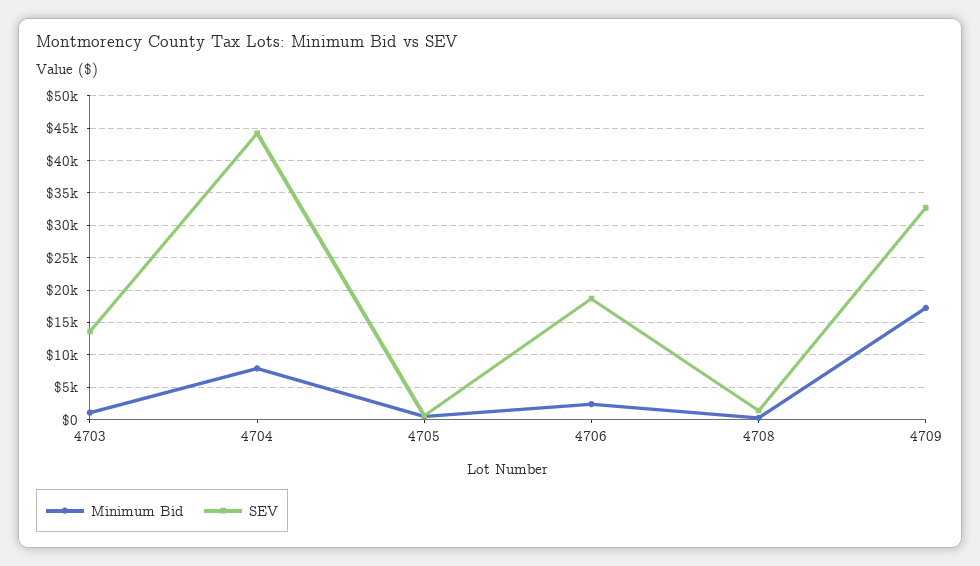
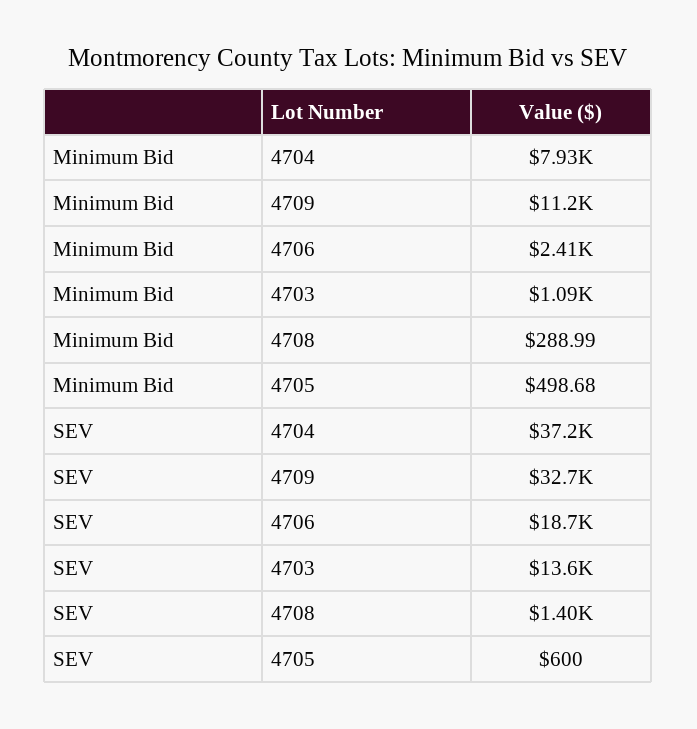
  {
    "Minimum Bid": {
      "4703": 1090,
      "4704": 7930,
      "4705": 498.68,
      "4706": 2410,
      "4708": 288.99,
-     "4709": 17000
+     "4709": 11200
    },
    "SEV": {
      "4703": 13600,
-     "4704": 44000,
+     "4704": 37200,
      "4705": 600,
      "4706": 18700,
      "4708": 1400,
      "4709": 32700
    }
  }

